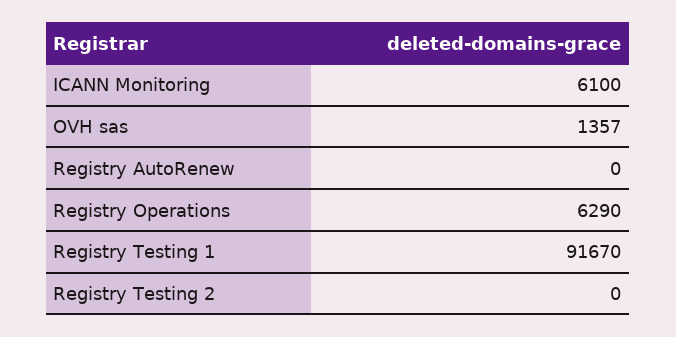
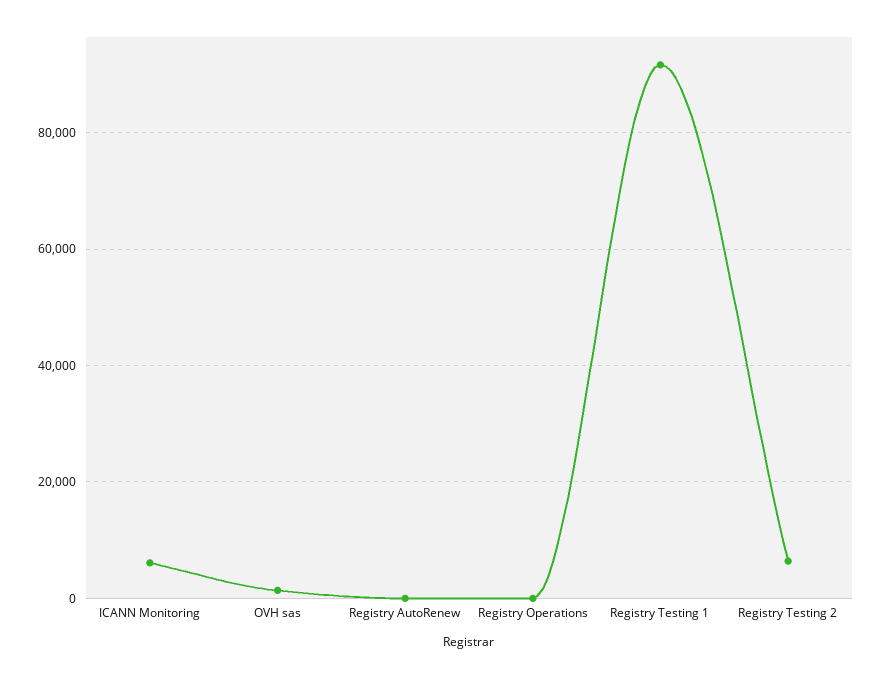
  {
    "ICANN Monitoring": 6100,
    "OVH sas": 1357,
    "Registry AutoRenew": 0,
-   "Registry Operations": 6290,
+   "Registry Operations": 0,
    "Registry Testing 1": 91670,
-   "Registry Testing 2": 0
+   "Registry Testing 2": 6000
  }

